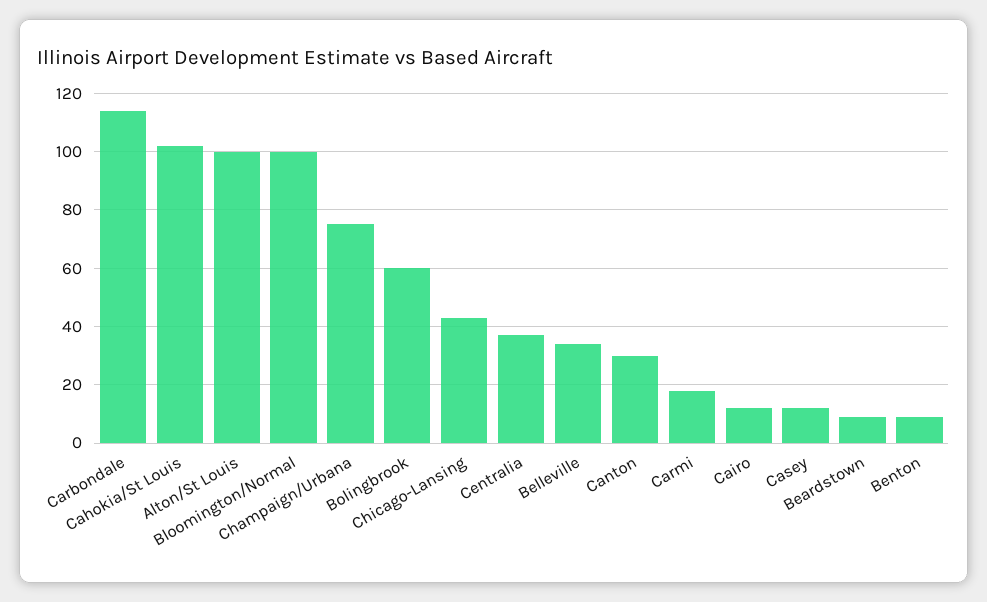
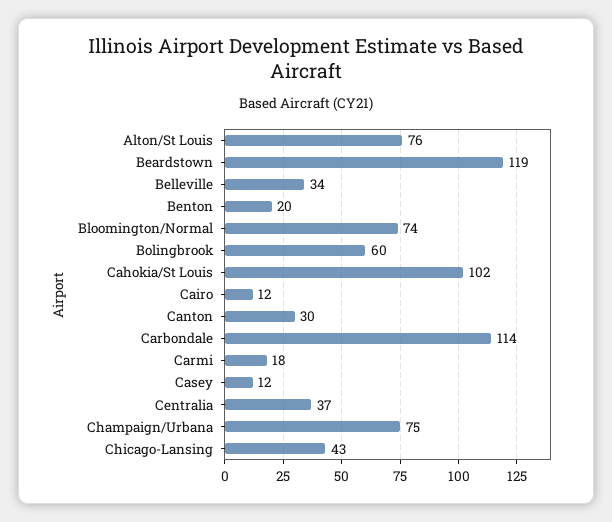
  {
    "Carbondale": 114,
    "Cahokia/St Louis": 102,
-   "Alton/St Louis": 100,
+   "Alton/St Louis": 76,
-   "Bloomington/Normal": 100,
+   "Bloomington/Normal": 74,
    "Champaign/Urbana": 75,
    "Bolingbrook": 60,
    "Chicago-Lansing": 43,
    "Centralia": 37,
    "Belleville": 34,
    "Canton": 30,
    "Carmi": 18,
    "Cairo": 12,
    "Casey": 12,
-   "Beardstown": 10,
+   "Beardstown": 119,
-   "Benton": 10
+   "Benton": 20
  }

